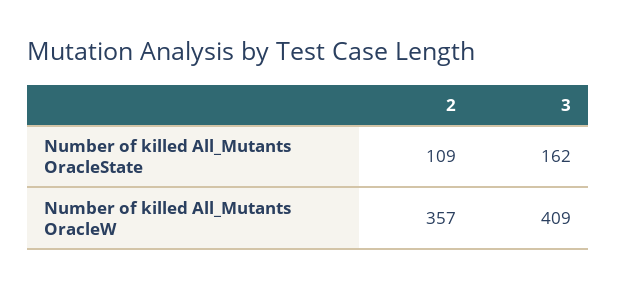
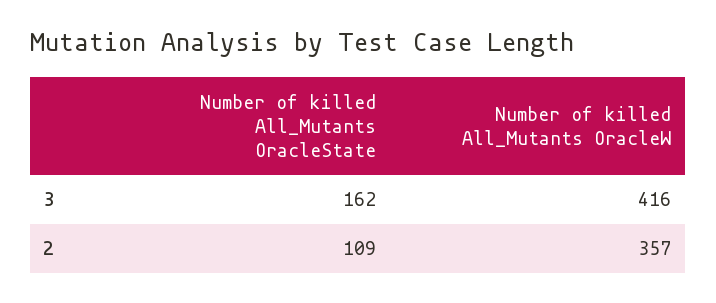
  {
    "2": {
      "Number of killed All_Mutants OracleState": 109,
      "Number of killed All_Mutants OracleW": 357
    },
    "3": {
      "Number of killed All_Mutants OracleState": 162,
-     "Number of killed All_Mutants OracleW": 409
+     "Number of killed All_Mutants OracleW": 416
    }
  }

